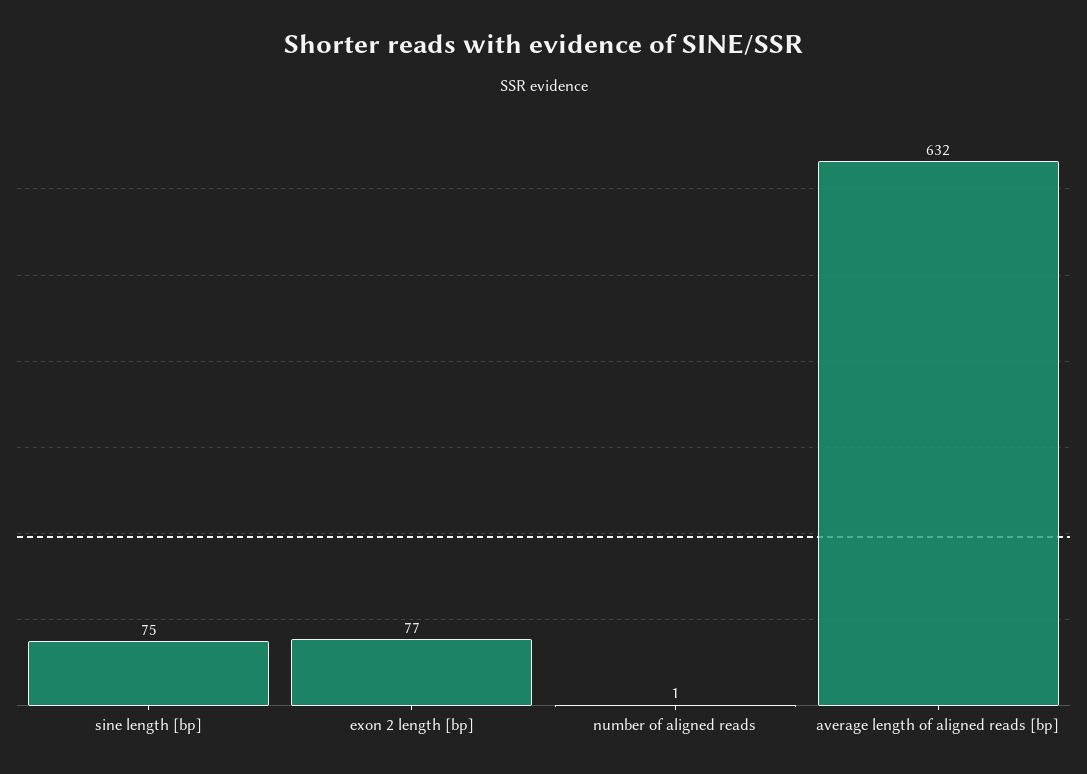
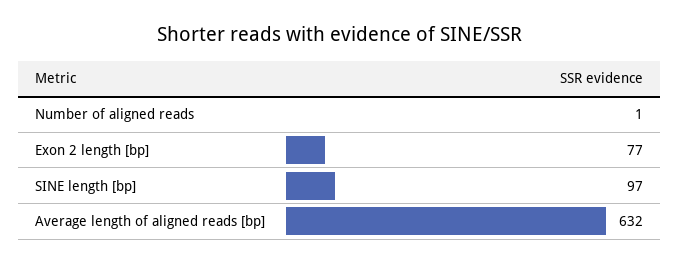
  {
-   "sine length [bp]": 75,
+   "sine length [bp]": 97,
    "exon 2 length [bp]": 77,
    "number of aligned reads": 1,
    "average length of aligned reads [bp]": 632
  }

